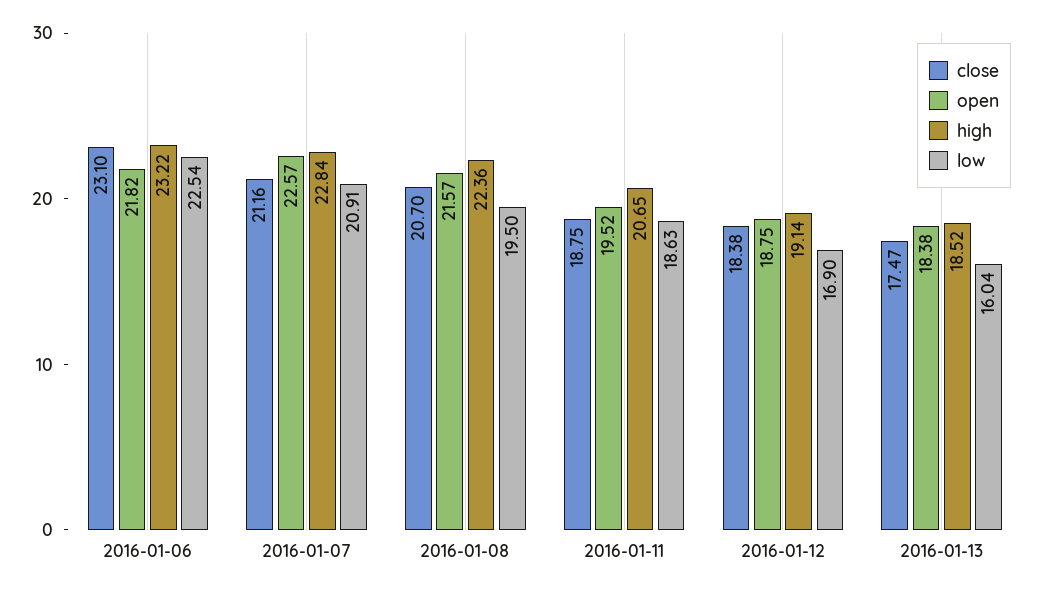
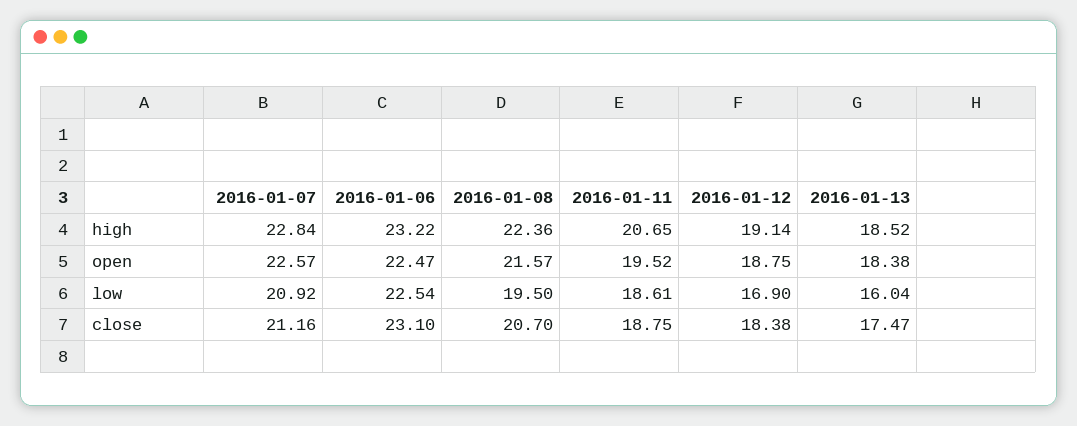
  {
    "close": {
      "2016-01-06": 23.1,
      "2016-01-07": 21.16,
      "2016-01-08": 20.7,
      "2016-01-11": 18.75,
      "2016-01-12": 18.38,
      "2016-01-13": 17.47
    },
    "open": {
-     "2016-01-06": 21.82,
+     "2016-01-06": 22.47,
      "2016-01-07": 22.57,
      "2016-01-08": 21.57,
      "2016-01-11": 19.52,
      "2016-01-12": 18.75,
      "2016-01-13": 18.38
    },
    "high": {
      "2016-01-06": 23.22,
      "2016-01-07": 22.84,
      "2016-01-08": 22.36,
      "2016-01-11": 20.65,
      "2016-01-12": 19.14,
      "2016-01-13": 18.52
    },
    "low": {
      "2016-01-06": 22.54,
-     "2016-01-07": 20.91,
+     "2016-01-07": 20.92,
      "2016-01-08": 19.5,
-     "2016-01-11": 18.63,
+     "2016-01-11": 18.61,
      "2016-01-12": 16.9,
      "2016-01-13": 16.04
    }
  }

